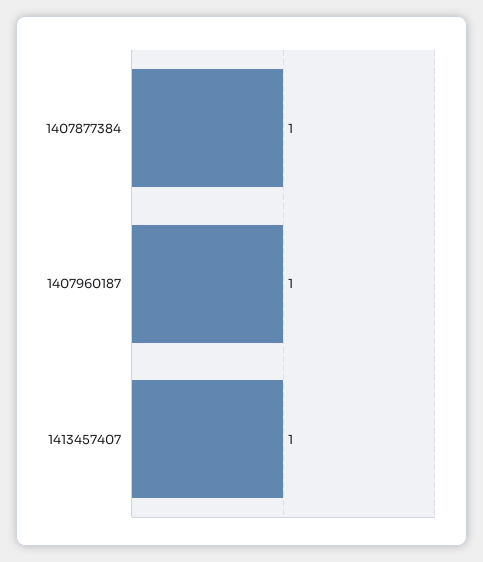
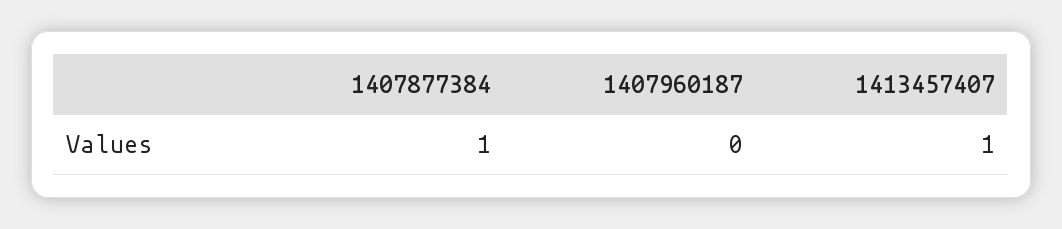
  {
    "1407877384": 1,
-   "1407960187": 1,
+   "1407960187": 0,
    "1413457407": 1
  }

